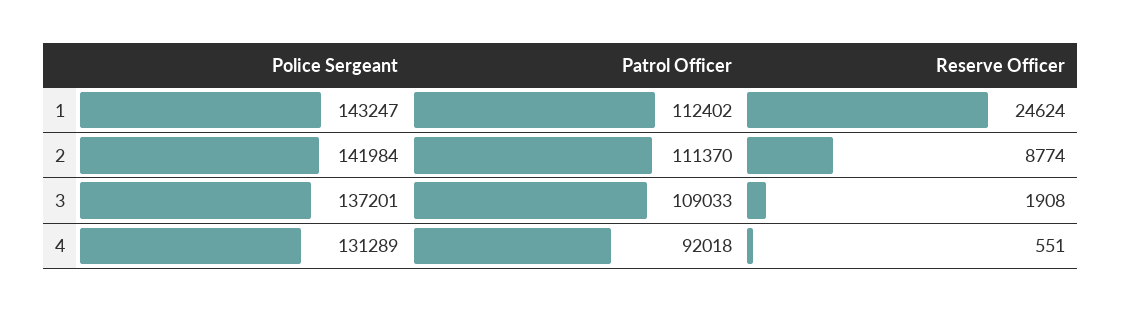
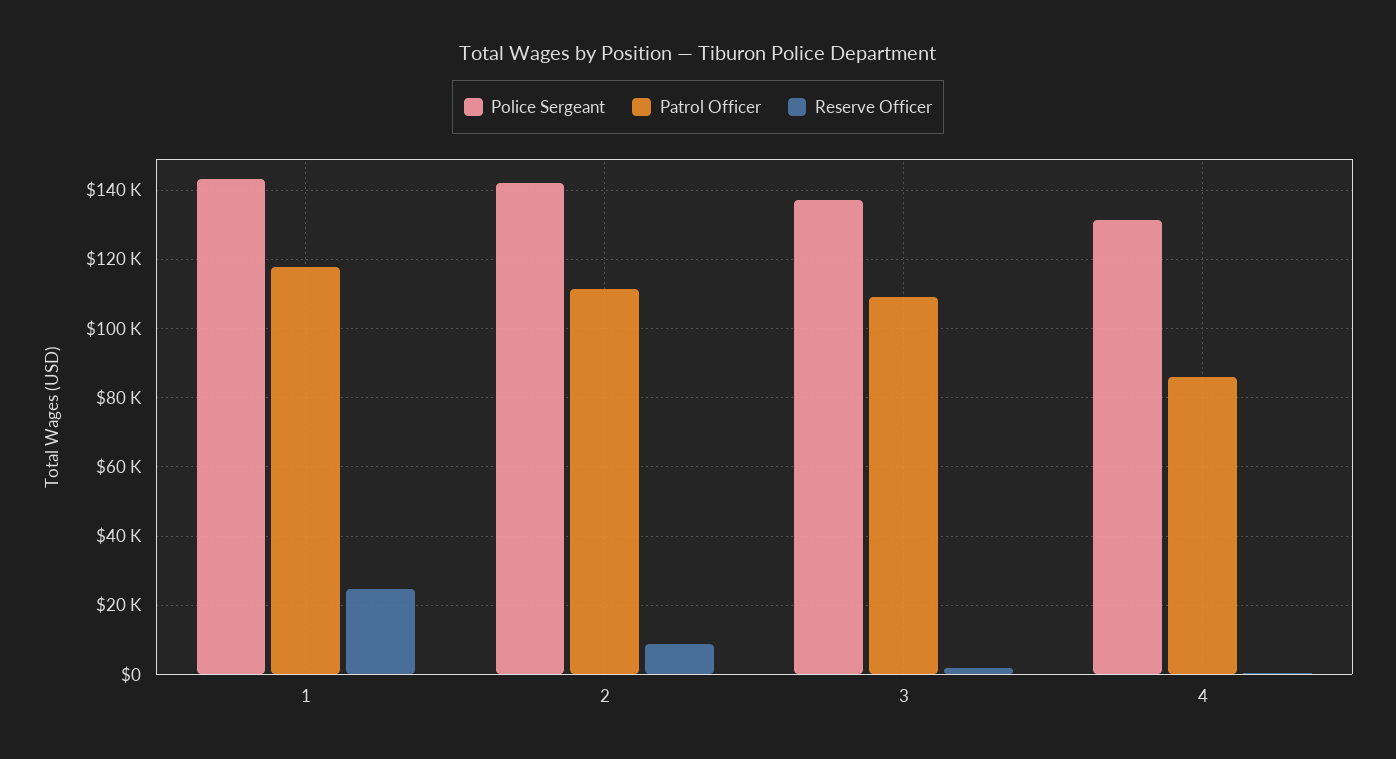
  {
    "Police Sergeant": {
      "1": 143247,
      "2": 141984,
      "3": 137201,
      "4": 131289
    },
    "Patrol Officer": {
-     "1": 112402,
+     "1": 118000,
      "2": 111370,
      "3": 109033,
-     "4": 92018
+     "4": 86000
    },
    "Reserve Officer": {
      "1": 24624,
      "2": 8774,
      "3": 1908,
      "4": 551
    }
  }

